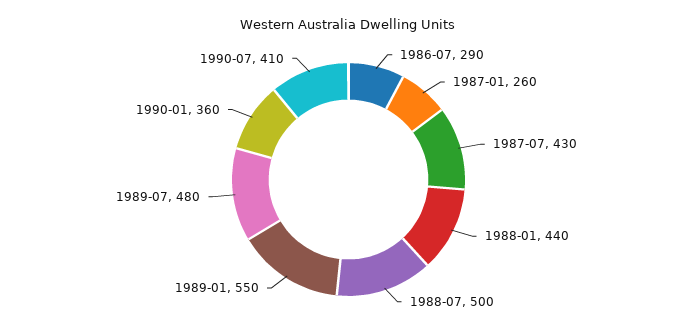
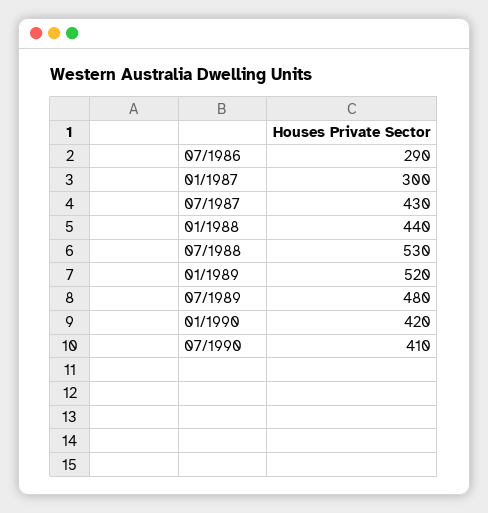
  {
    "1986-07": 290,
-   "1987-01": 260,
+   "1987-01": 300,
    "1987-07": 430,
    "1988-01": 440,
-   "1988-07": 500,
+   "1988-07": 530,
-   "1989-01": 550,
+   "1989-01": 520,
    "1989-07": 480,
-   "1990-01": 360,
+   "1990-01": 420,
    "1990-07": 410
  }

